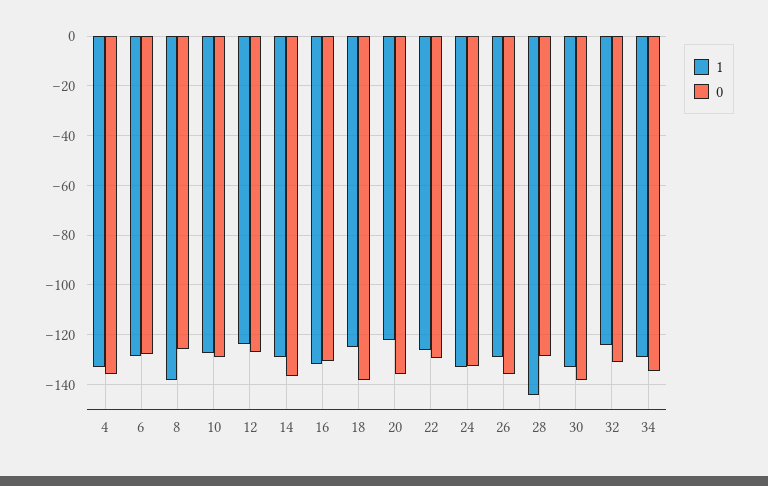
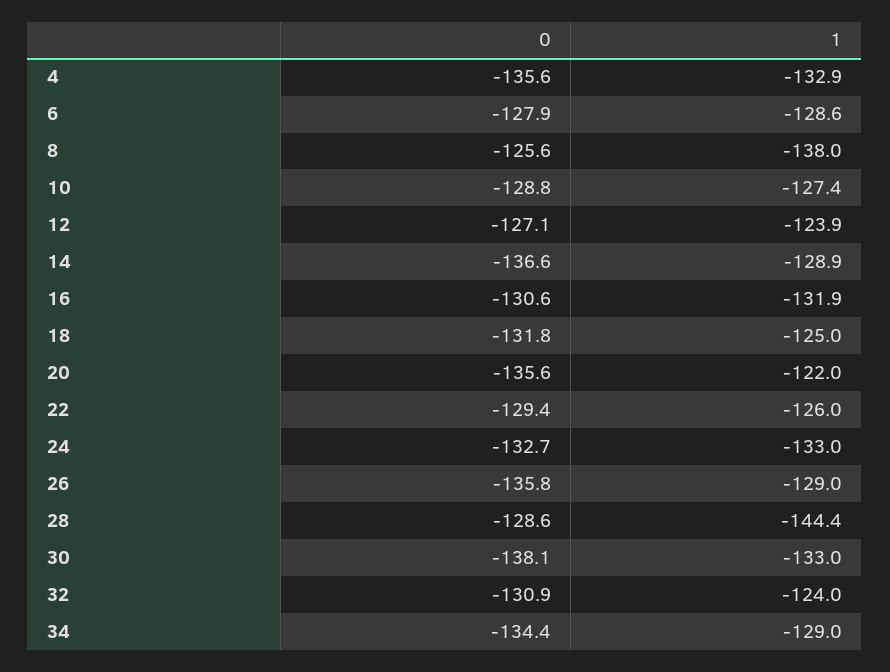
  {
    "1": {
      "4": -132.9,
      "6": -128.6,
      "8": -138,
      "10": -127.4,
      "12": -123.9,
      "14": -128.9,
      "16": -131.9,
      "18": -125,
      "20": -122,
      "22": -126,
      "24": -133,
      "26": -129,
      "28": -144.4,
      "30": -133,
      "32": -124,
      "34": -129
    },
    "0": {
      "4": -135.6,
      "6": -127.9,
      "8": -125.6,
      "10": -128.8,
      "12": -127.1,
      "14": -136.6,
      "16": -130.6,
-     "18": -137.5,
+     "18": -131.8,
      "20": -135.6,
      "22": -129.4,
      "24": -132.7,
      "26": -135.8,
      "28": -128.6,
      "30": -138.1,
      "32": -130.9,
      "34": -134.4
    }
  }

